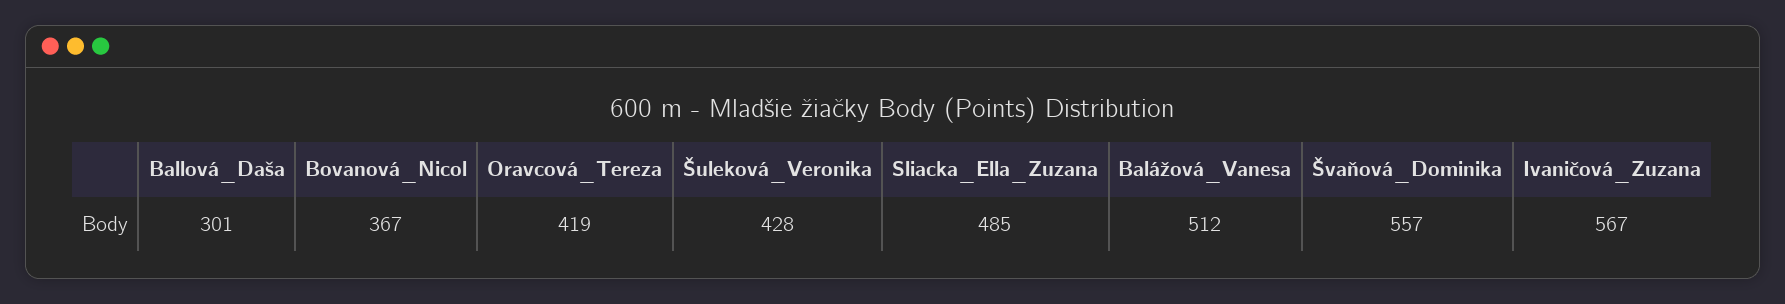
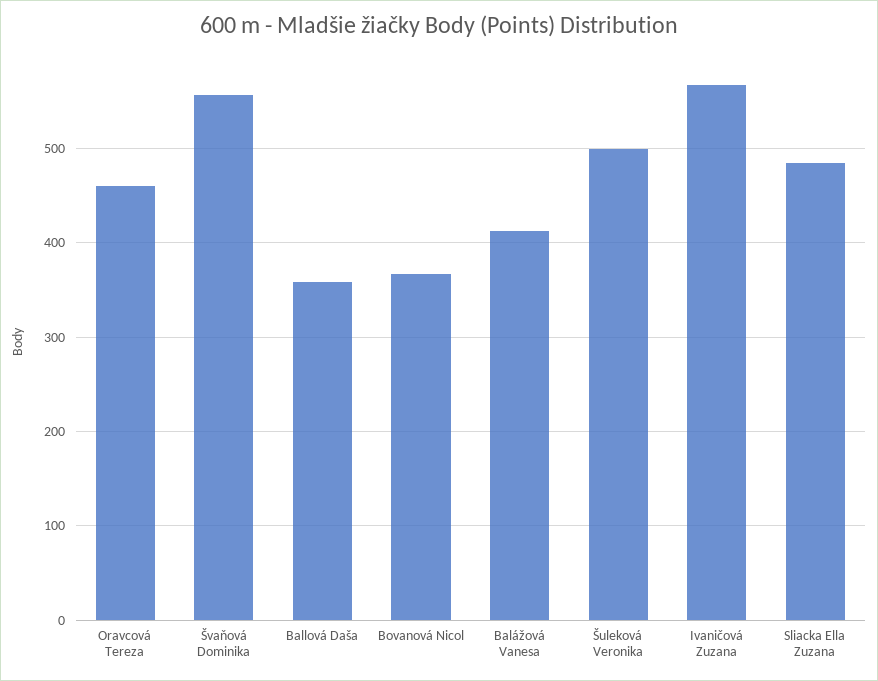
  {
-   "Ballová_Daša": 301,
+   "Ballová_Daša": 360,
    "Bovanová_Nicol": 367,
-   "Oravcová_Tereza": 419,
+   "Oravcová_Tereza": 460,
-   "Šuleková_Veronika": 428,
+   "Šuleková_Veronika": 500,
    "Sliacka_Ella_Zuzana": 485,
-   "Balážová_Vanesa": 512,
+   "Balážová_Vanesa": 410,
    "Švaňová_Dominika": 557,
    "Ivaničová_Zuzana": 567
  }

